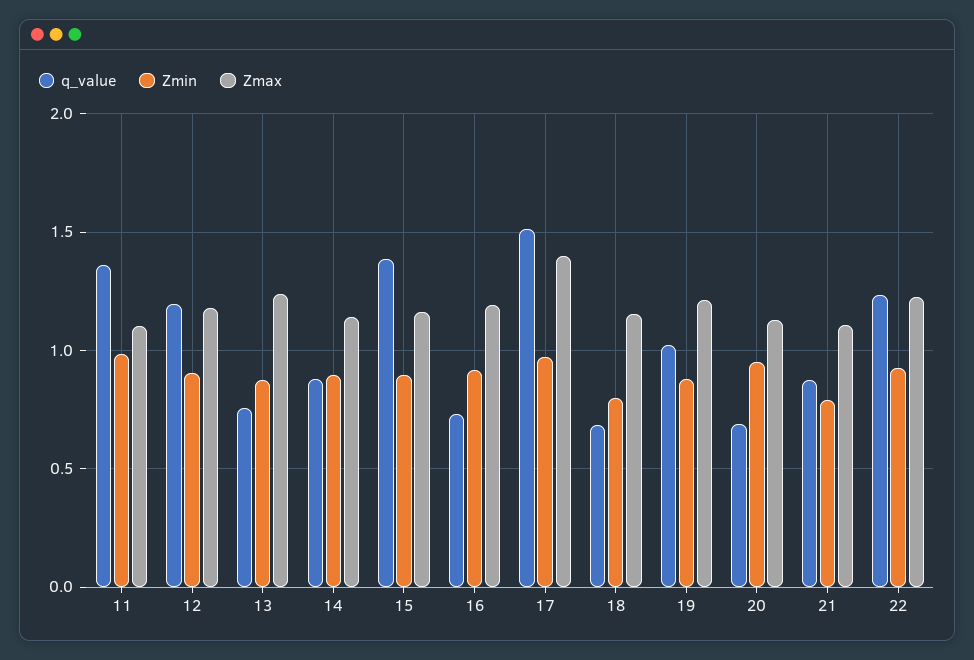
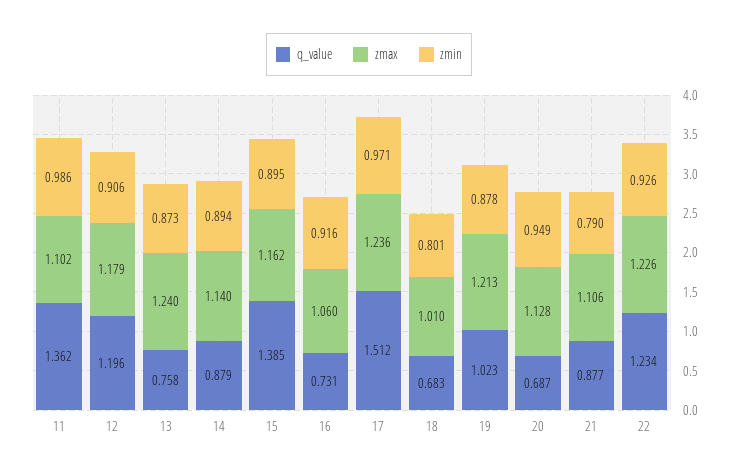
  {
    "q_value": {
      "11": 1.362,
      "12": 1.196,
      "13": 0.758,
      "14": 0.879,
      "15": 1.385,
      "16": 0.731,
      "17": 1.512,
      "18": 0.683,
      "19": 1.023,
      "20": 0.687,
      "21": 0.877,
      "22": 1.234
    },
    "Zmin": {
      "11": 0.986,
      "12": 0.906,
      "13": 0.873,
      "14": 0.894,
      "15": 0.895,
      "16": 0.916,
      "17": 0.971,
      "18": 0.801,
      "19": 0.878,
      "20": 0.949,
      "21": 0.79,
      "22": 0.926
    },
    "Zmax": {
      "11": 1.102,
      "12": 1.179,
      "13": 1.24,
      "14": 1.14,
      "15": 1.162,
-     "16": 1.2,
+     "16": 1.06,
-     "17": 1.4,
+     "17": 1.236,
-     "18": 1.15,
+     "18": 1.01,
      "19": 1.213,
      "20": 1.128,
      "21": 1.106,
      "22": 1.226
    }
  }

